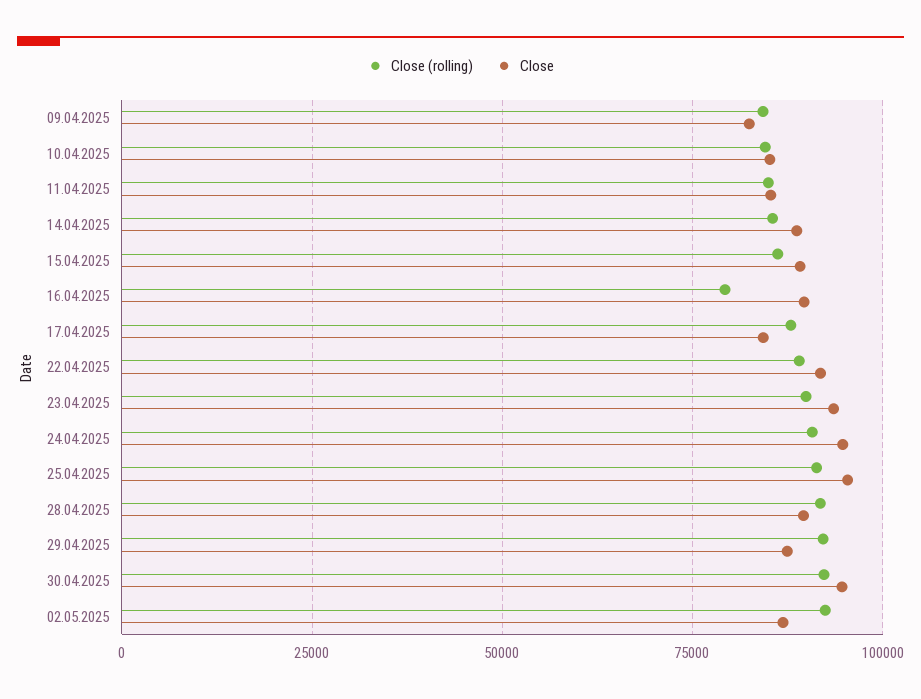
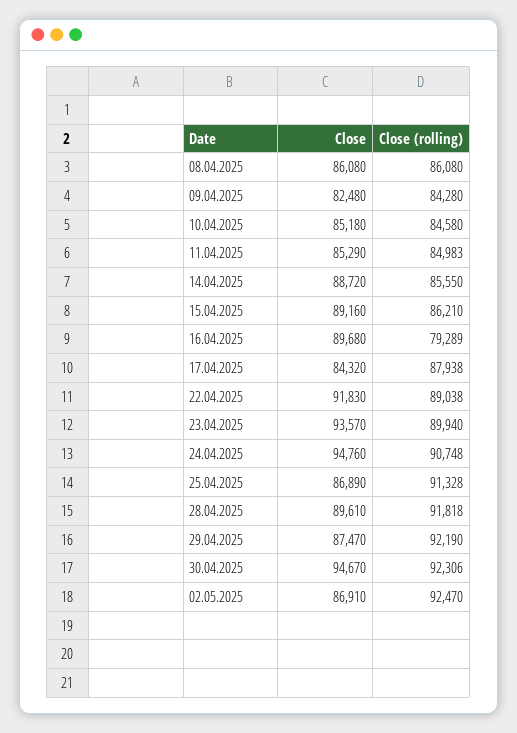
  {
    "Close (rolling)": {
      "09.04.2025": 84280,
      "10.04.2025": 84580,
      "11.04.2025": 84983,
      "14.04.2025": 85550,
      "15.04.2025": 86210,
      "16.04.2025": 79289,
      "17.04.2025": 87938,
      "22.04.2025": 89038,
      "23.04.2025": 89940,
      "24.04.2025": 90748,
      "25.04.2025": 91328,
      "28.04.2025": 91818,
      "29.04.2025": 92190,
      "30.04.2025": 92306,
-     "02.05.2025": 92470
+     "02.05.2025": 92470,
+     "08.04.2025": 86080
    },
    "Close": {
      "09.04.2025": 82480,
      "10.04.2025": 85180,
      "11.04.2025": 85290,
      "14.04.2025": 88720,
      "15.04.2025": 89160,
      "16.04.2025": 89680,
      "17.04.2025": 84320,
      "22.04.2025": 91830,
      "23.04.2025": 93570,
      "24.04.2025": 94760,
-     "25.04.2025": 95000,
+     "25.04.2025": 86890,
      "28.04.2025": 89610,
      "29.04.2025": 87470,
      "30.04.2025": 94670,
-     "02.05.2025": 86910
+     "02.05.2025": 86910,
+     "08.04.2025": 86080
    }
  }

